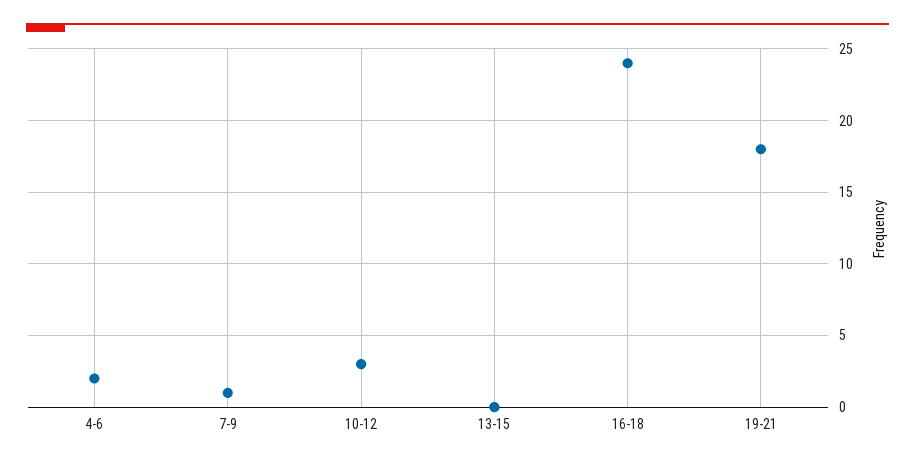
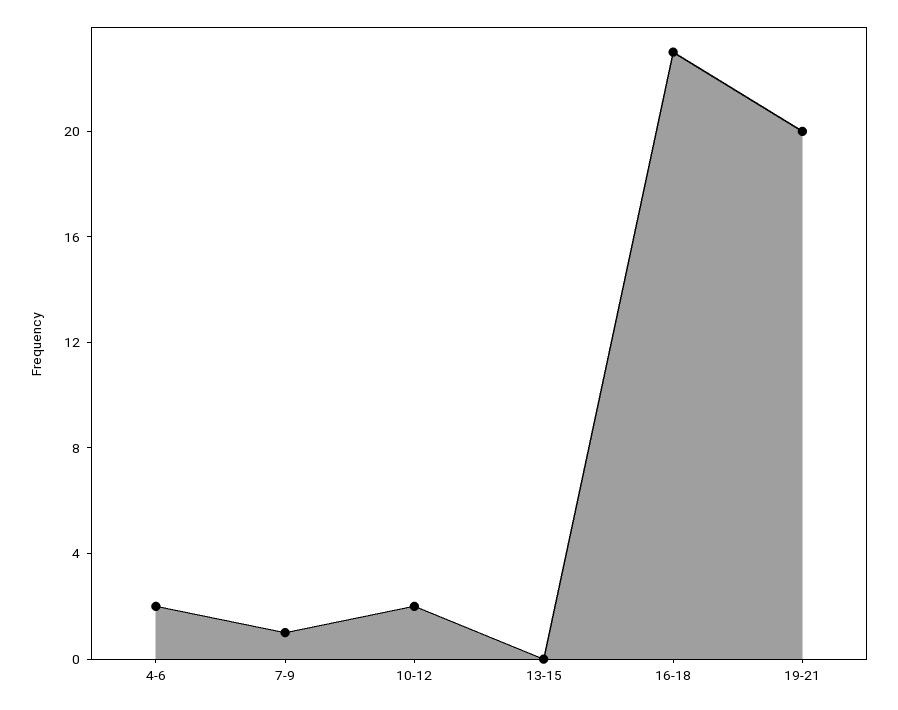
  {
    "4-6": 2,
    "7-9": 1,
-   "10-12": 3,
+   "10-12": 2,
    "13-15": 0,
-   "16-18": 24,
+   "16-18": 23,
-   "19-21": 18
+   "19-21": 20
  }

